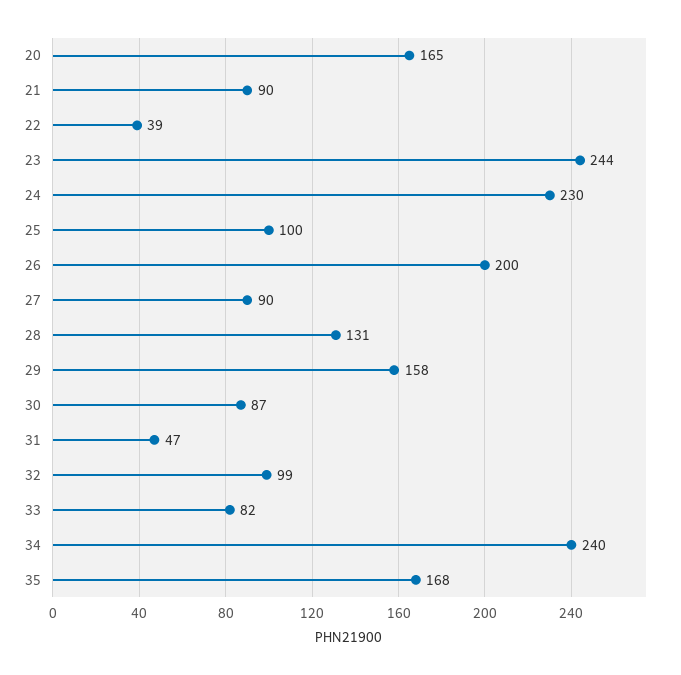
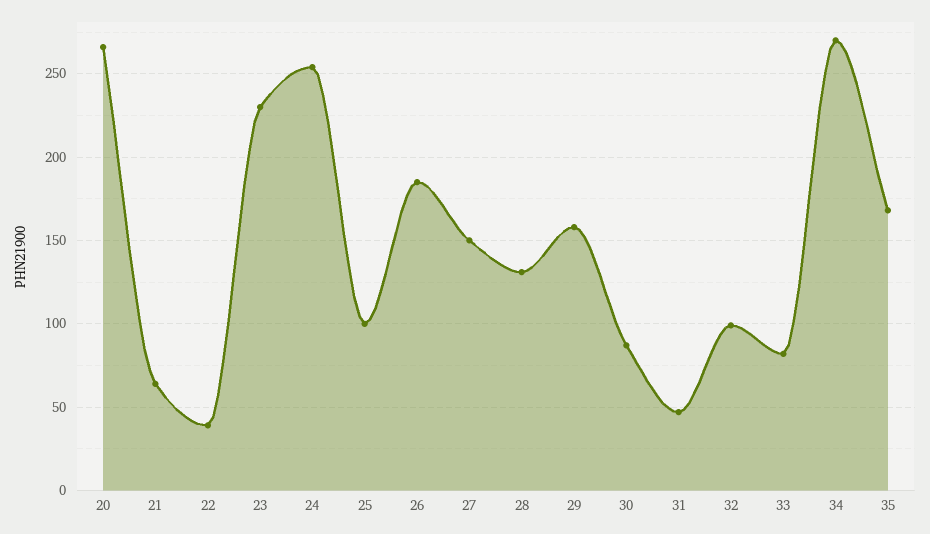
  {
-   "20": 165,
+   "20": 265,
-   "21": 90,
+   "21": 65,
    "22": 39,
-   "23": 244,
+   "23": 230,
-   "24": 230,
+   "24": 255,
    "25": 100,
-   "26": 200,
+   "26": 185,
-   "27": 90,
+   "27": 150,
    "28": 131,
    "29": 158,
    "30": 87,
    "31": 47,
    "32": 99,
    "33": 82,
-   "34": 240,
+   "34": 270,
    "35": 168
  }

